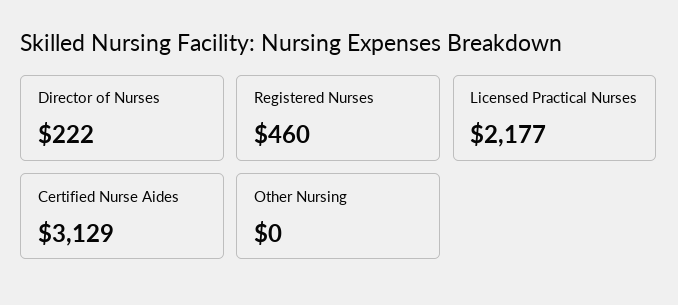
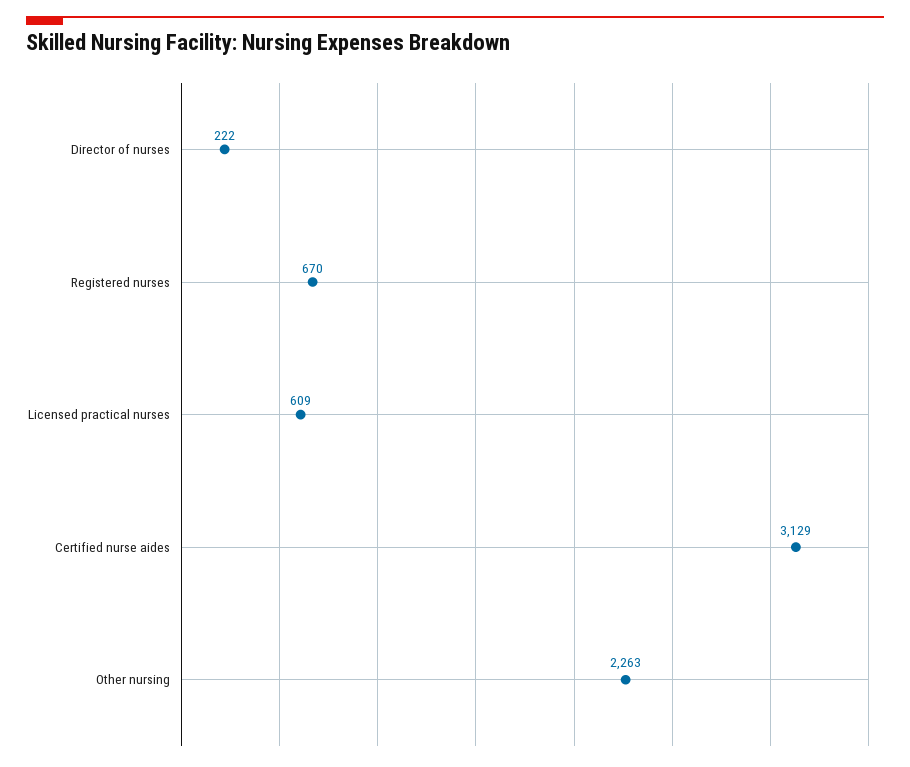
  {
    "Director of Nurses": 222,
-   "Registered Nurses": 460,
+   "Registered Nurses": 670,
-   "Licensed Practical Nurses": 2177,
+   "Licensed Practical Nurses": 609,
    "Certified Nurse Aides": 3129,
-   "Other Nursing": 0
+   "Other Nursing": 2263
  }

